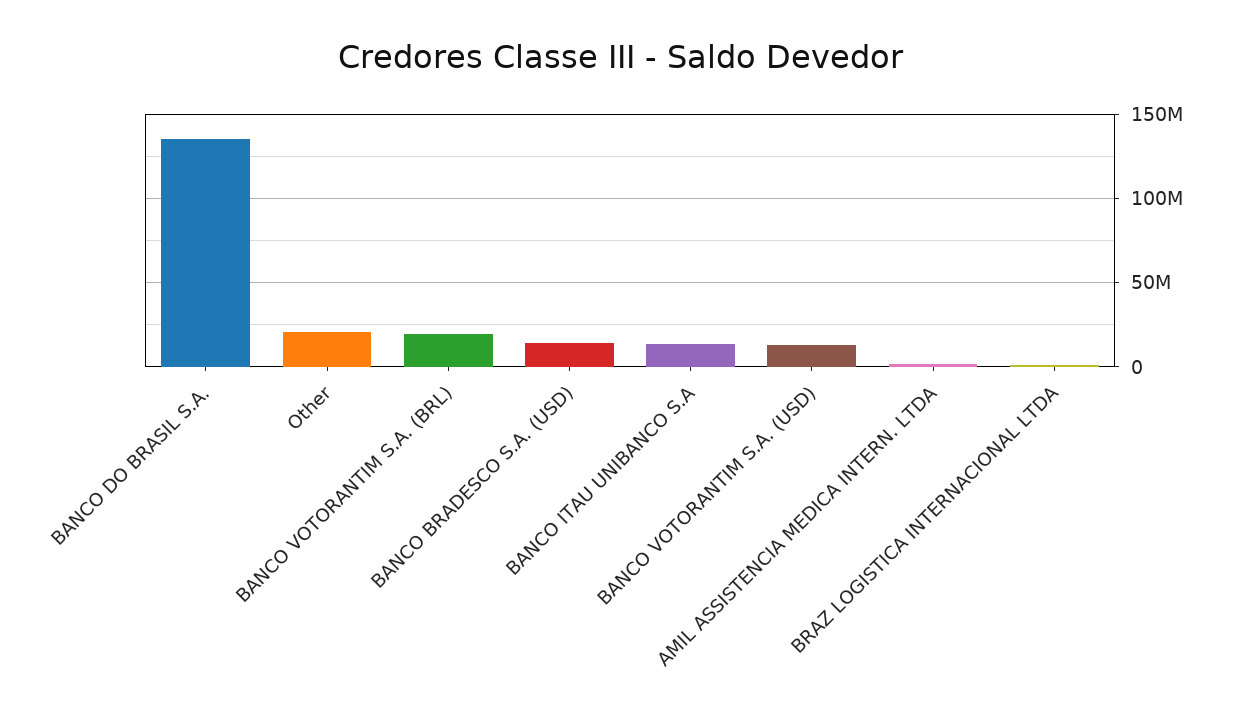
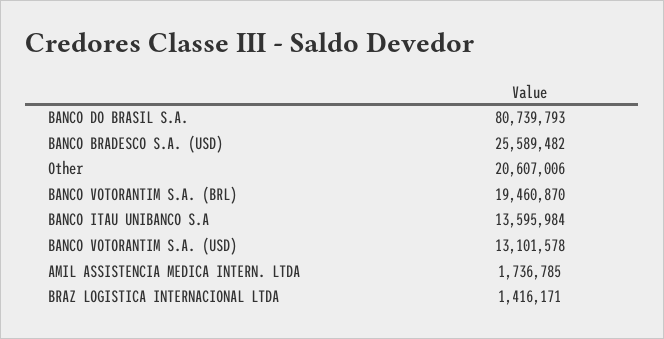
  {
-   "BANCO DO BRASIL S.A.": 135000000,
+   "BANCO DO BRASIL S.A.": 80739793,
    "Other": 20607006,
    "BANCO VOTORANTIM S.A. (BRL)": 19460870,
-   "BANCO BRADESCO S.A. (USD)": 15000000,
+   "BANCO BRADESCO S.A. (USD)": 25589482,
    "BANCO ITAU UNIBANCO S.A": 13595984,
    "BANCO VOTORANTIM S.A. (USD)": 13101578,
    "AMIL ASSISTENCIA MEDICA INTERN. LTDA": 1736785,
    "BRAZ LOGISTICA INTERNACIONAL LTDA": 1416171
  }

